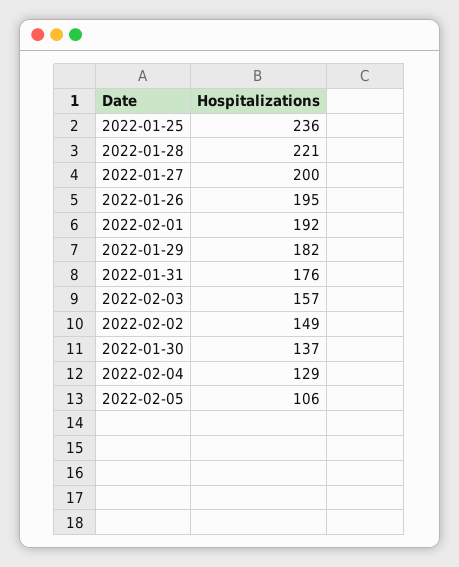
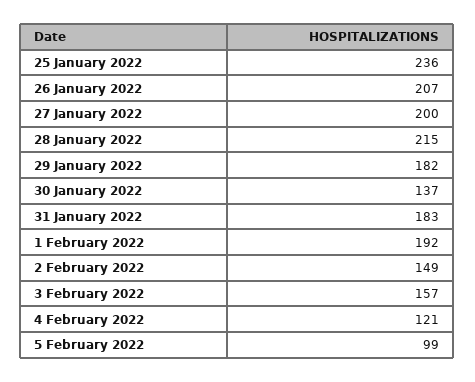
  {
    "2022-01-25": 236,
-   "2022-01-28": 221,
+   "2022-01-28": 215,
    "2022-01-27": 200,
-   "2022-01-26": 195,
+   "2022-01-26": 207,
    "2022-02-01": 192,
    "2022-01-29": 182,
-   "2022-01-31": 176,
+   "2022-01-31": 183,
    "2022-02-03": 157,
    "2022-02-02": 149,
    "2022-01-30": 137,
-   "2022-02-04": 129,
+   "2022-02-04": 121,
-   "2022-02-05": 106
+   "2022-02-05": 99
  }

